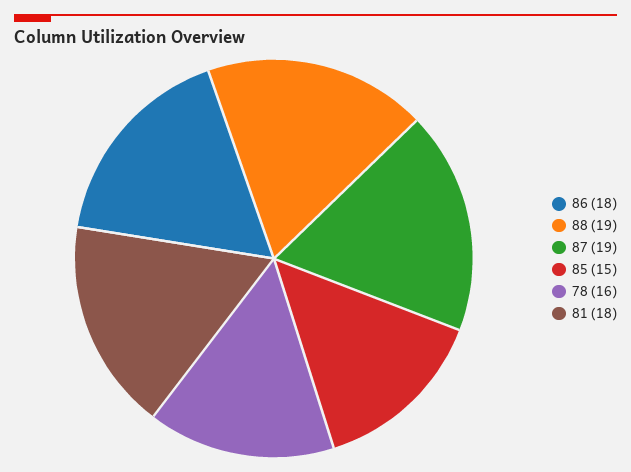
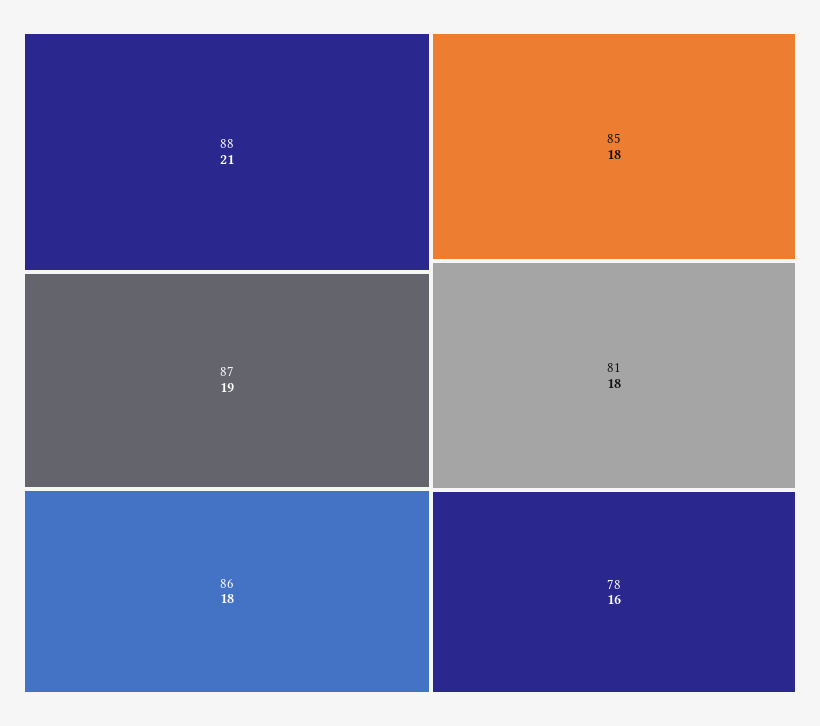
  {
    "86": 18,
-   "88": 19,
+   "88": 21,
    "87": 19,
-   "85": 15,
+   "85": 18,
    "78": 16,
    "81": 18
  }

